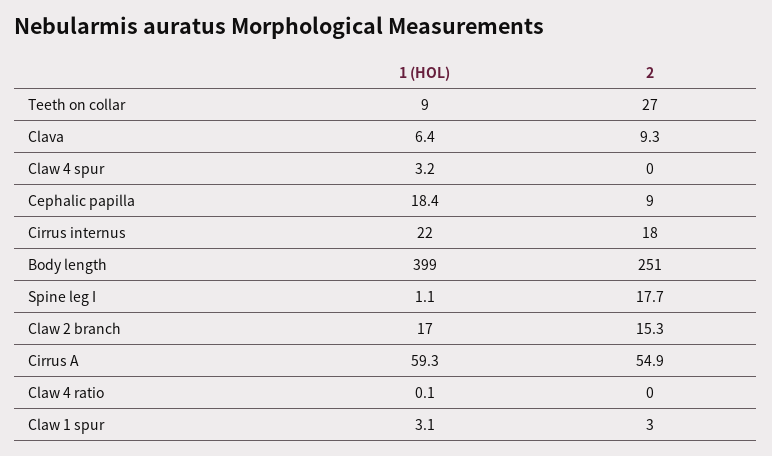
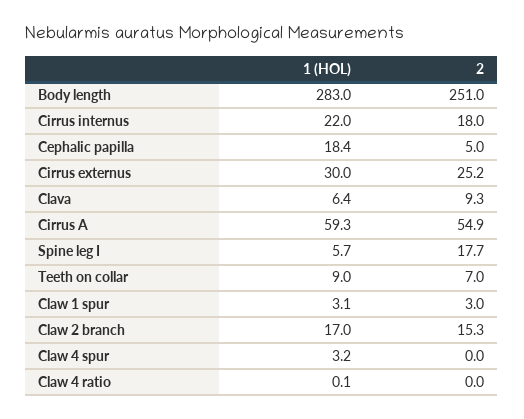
  {
    "1 (HOL)": {
      "Teeth on collar": 9,
      "Clava": 6.4,
      "Claw 4 spur": 3.2,
      "Cephalic papilla": 18.4,
      "Cirrus internus": 22,
-     "Body length": 399,
+     "Body length": 283,
-     "Spine leg I": 1.1,
+     "Spine leg I": 5.7,
      "Claw 2 branch": 17,
      "Cirrus A": 59.3,
      "Claw 4 ratio": 0.1,
-     "Claw 1 spur": 3.1
+     "Claw 1 spur": 3.1,
+     "Cirrus externus": 30
    },
    "2": {
-     "Teeth on collar": 27,
+     "Teeth on collar": 7,
      "Clava": 9.3,
      "Claw 4 spur": 0,
-     "Cephalic papilla": 9,
+     "Cephalic papilla": 5,
      "Cirrus internus": 18,
      "Body length": 251,
      "Spine leg I": 17.7,
      "Claw 2 branch": 15.3,
      "Cirrus A": 54.9,
      "Claw 4 ratio": 0,
-     "Claw 1 spur": 3
+     "Claw 1 spur": 3,
+     "Cirrus externus": 25.2
    }
  }

